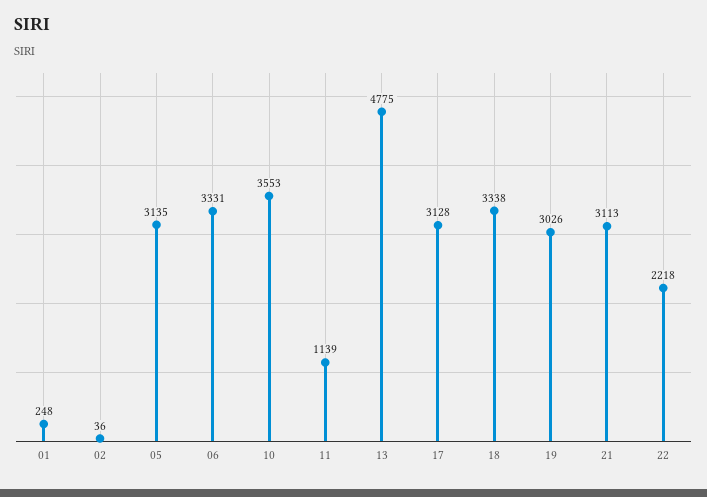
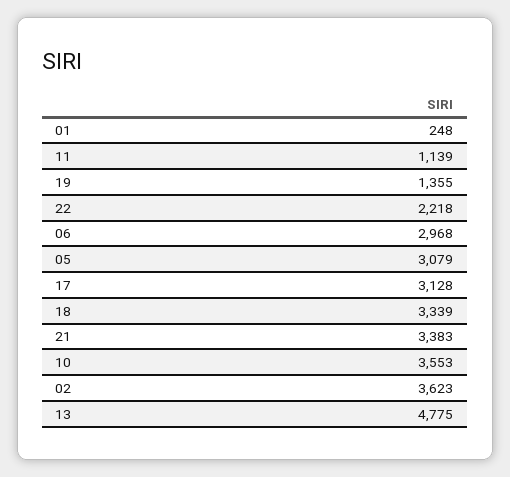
  {
    "01": 248,
-   "02": 36,
+   "02": 3623,
-   "05": 3135,
+   "05": 3079,
-   "06": 3331,
+   "06": 2968,
    "10": 3553,
    "11": 1139,
    "13": 4775,
    "17": 3128,
-   "18": 3338,
+   "18": 3339,
-   "19": 3026,
+   "19": 1355,
-   "21": 3113,
+   "21": 3383,
    "22": 2218
  }

